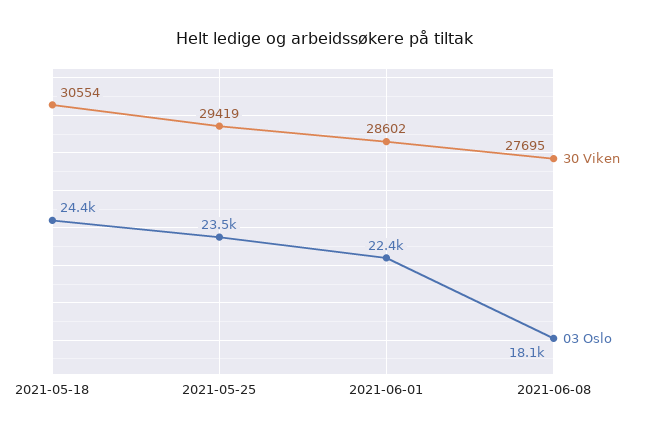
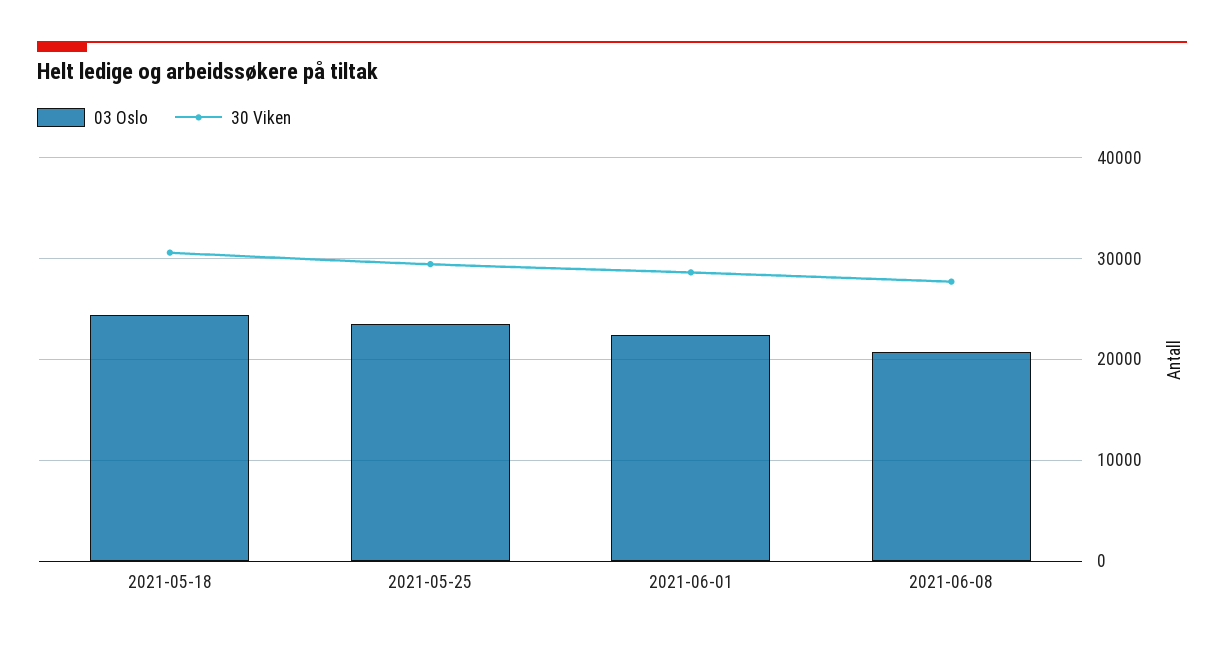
  {
    "30 Viken": {
      "2021-05-18": 30554,
      "2021-05-25": 29419,
      "2021-06-01": 28602,
      "2021-06-08": 27695
    },
    "03 Oslo": {
      "2021-05-18": 24400,
      "2021-05-25": 23500,
      "2021-06-01": 22400,
-     "2021-06-08": 18100
+     "2021-06-08": 21000
    }
  }

